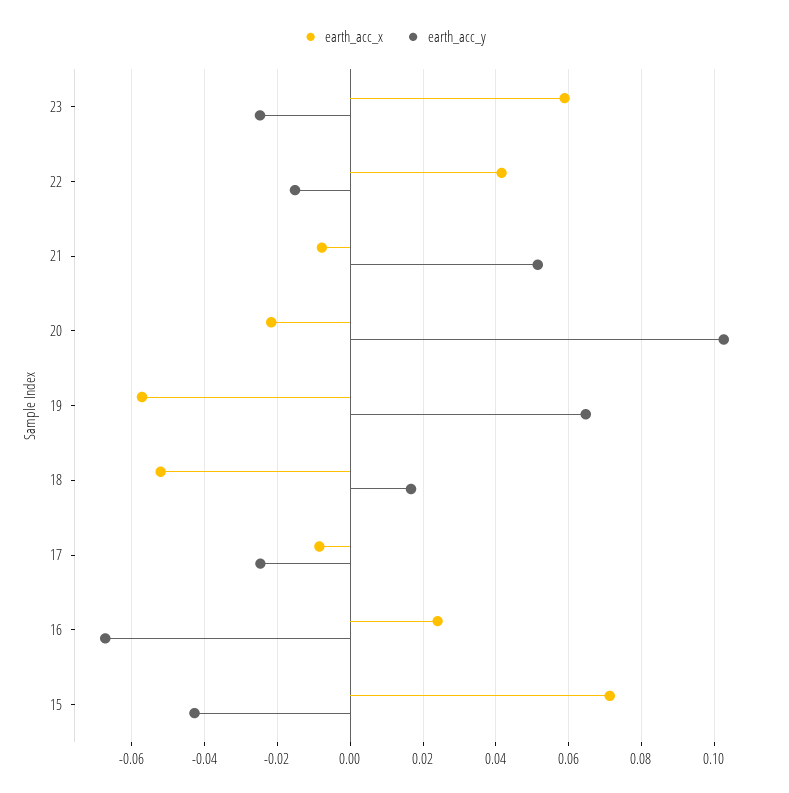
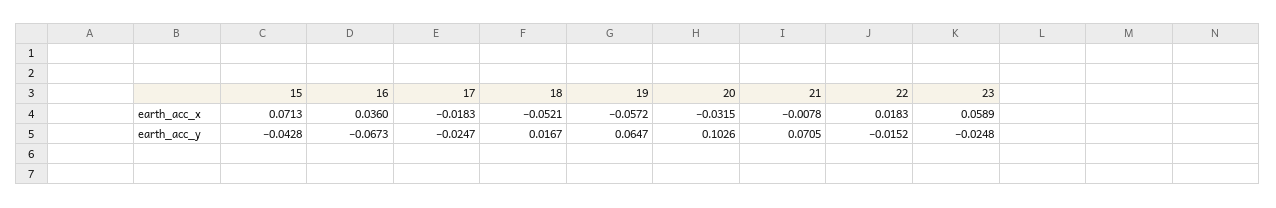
  {
    "earth_acc_x": {
      "23": 0.0589,
-     "22": 0.042,
+     "22": 0.0183,
      "21": -0.0078,
-     "20": -0.022,
+     "20": -0.0315,
      "19": -0.0572,
      "18": -0.0521,
-     "17": -0.008,
+     "17": -0.0183,
-     "16": 0.024,
+     "16": 0.036,
      "15": 0.0713
    },
    "earth_acc_y": {
      "23": -0.0248,
      "22": -0.0152,
-     "21": 0.052,
+     "21": 0.0705,
      "20": 0.1026,
      "19": 0.0647,
      "18": 0.0167,
      "17": -0.0247,
      "16": -0.0673,
      "15": -0.0428
    }
  }

